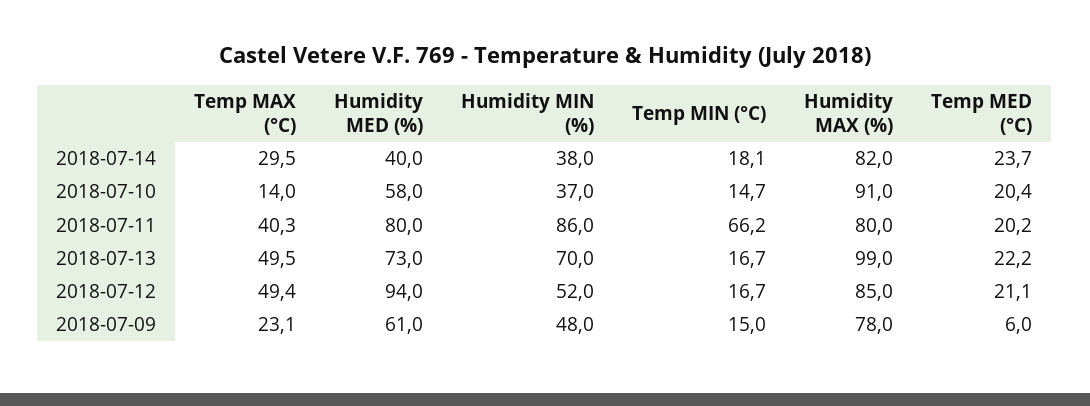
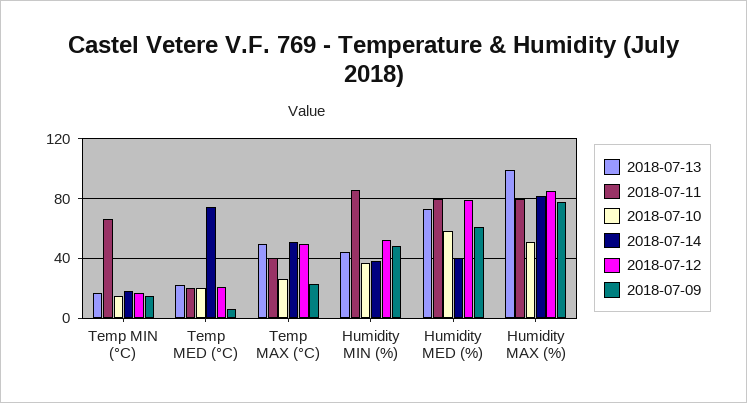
  {
    "2018-07-14": {
-     "Temp MAX (°C)": 29.5,
+     "Temp MAX (°C)": 50,
      "Humidity MED (%)": 40,
      "Humidity MIN (%)": 38,
      "Temp MIN (°C)": 18.1,
      "Humidity MAX (%)": 82,
-     "Temp MED (°C)": 23.7
+     "Temp MED (°C)": 75
    },
    "2018-07-10": {
-     "Temp MAX (°C)": 14,
+     "Temp MAX (°C)": 25,
      "Humidity MED (%)": 58,
      "Humidity MIN (%)": 37,
      "Temp MIN (°C)": 14.7,
-     "Humidity MAX (%)": 91,
+     "Humidity MAX (%)": 50,
      "Temp MED (°C)": 20.4
    },
    "2018-07-11": {
      "Temp MAX (°C)": 40.3,
      "Humidity MED (%)": 80,
      "Humidity MIN (%)": 86,
      "Temp MIN (°C)": 66.2,
      "Humidity MAX (%)": 80,
      "Temp MED (°C)": 20.2
    },
    "2018-07-13": {
      "Temp MAX (°C)": 49.5,
      "Humidity MED (%)": 73,
-     "Humidity MIN (%)": 70,
+     "Humidity MIN (%)": 45,
      "Temp MIN (°C)": 16.7,
      "Humidity MAX (%)": 99,
      "Temp MED (°C)": 22.2
    },
    "2018-07-12": {
      "Temp MAX (°C)": 49.4,
-     "Humidity MED (%)": 94,
+     "Humidity MED (%)": 80,
      "Humidity MIN (%)": 52,
      "Temp MIN (°C)": 16.7,
      "Humidity MAX (%)": 85,
      "Temp MED (°C)": 21.1
    },
    "2018-07-09": {
      "Temp MAX (°C)": 23.1,
      "Humidity MED (%)": 61,
      "Humidity MIN (%)": 48,
      "Temp MIN (°C)": 15,
      "Humidity MAX (%)": 78,
      "Temp MED (°C)": 6
    }
  }

